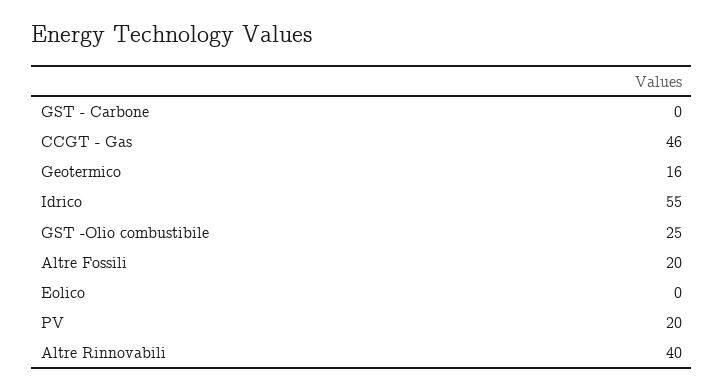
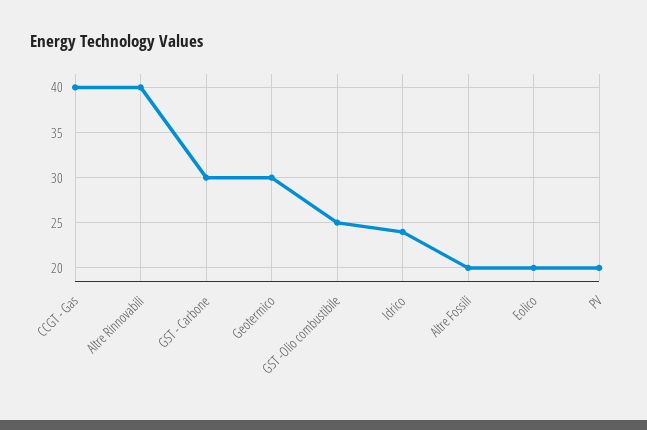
  {
-   "GST - Carbone": 0,
+   "GST - Carbone": 30,
-   "CCGT - Gas": 46,
+   "CCGT - Gas": 40,
-   "Geotermico": 16,
+   "Geotermico": 30,
-   "Idrico": 55,
+   "Idrico": 24,
    "GST -Olio combustibile": 25,
    "Altre Fossili": 20,
-   "Eolico": 0,
+   "Eolico": 20,
    "PV": 20,
    "Altre Rinnovabili": 40
  }

